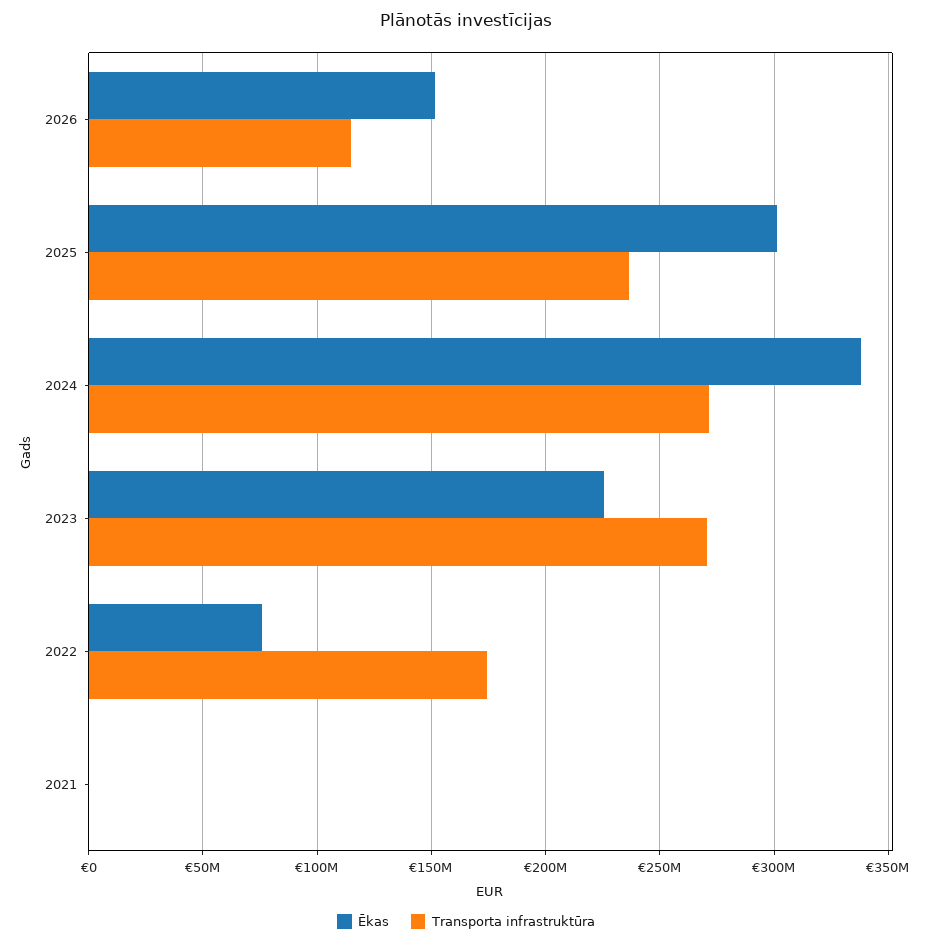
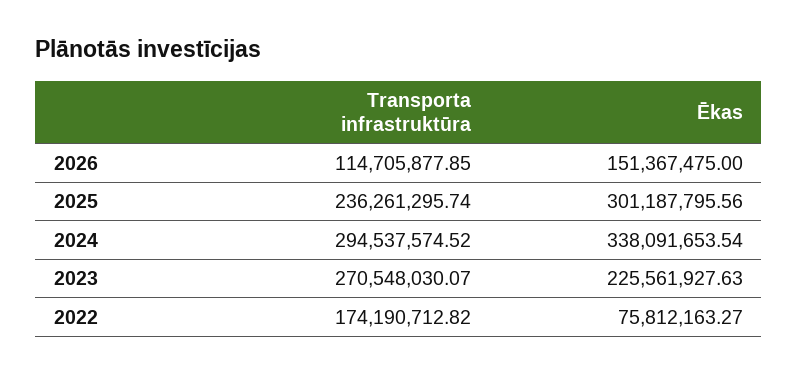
  {
    "Ēkas": {
      "2026": 151367475,
      "2025": 301187795.56,
      "2024": 338091653.54,
      "2023": 225561927.63,
-     "2022": 75812163.27,
+     "2022": 75812163.27
-     "2021": 0
    },
    "Transporta infrastruktūra": {
      "2026": 114705877.85,
      "2025": 236261295.74,
-     "2024": 270000000,
+     "2024": 294537574.52,
      "2023": 270548030.07,
-     "2022": 174190712.82,
+     "2022": 174190712.82
-     "2021": 0
    }
  }

